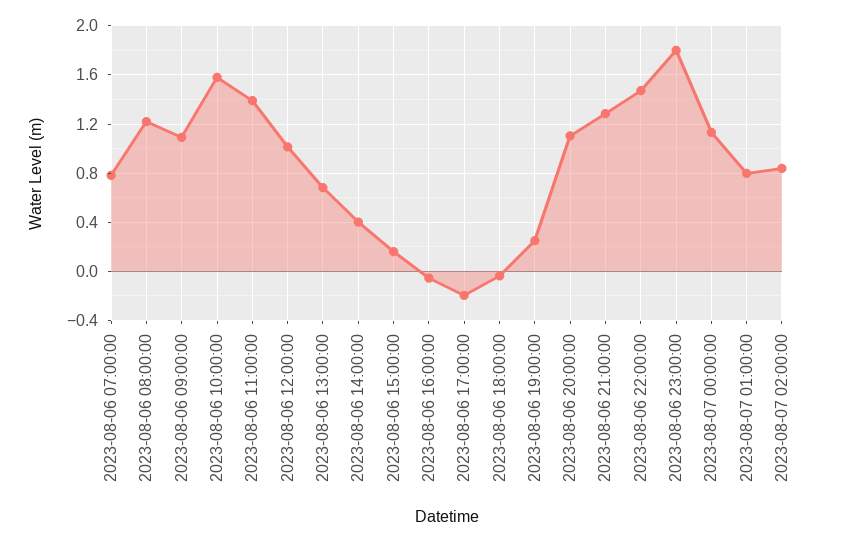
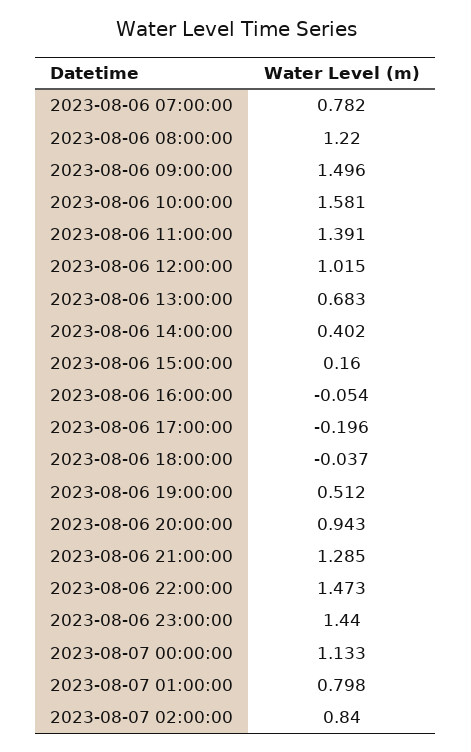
  {
    "2023-08-06 07:00:00": 0.782,
    "2023-08-06 08:00:00": 1.22,
-   "2023-08-06 09:00:00": 1.1,
+   "2023-08-06 09:00:00": 1.496,
    "2023-08-06 10:00:00": 1.581,
    "2023-08-06 11:00:00": 1.391,
    "2023-08-06 12:00:00": 1.015,
    "2023-08-06 13:00:00": 0.683,
    "2023-08-06 14:00:00": 0.402,
    "2023-08-06 15:00:00": 0.16,
    "2023-08-06 16:00:00": -0.054,
    "2023-08-06 17:00:00": -0.196,
    "2023-08-06 18:00:00": -0.037,
-   "2023-08-06 19:00:00": 0.25,
+   "2023-08-06 19:00:00": 0.512,
-   "2023-08-06 20:00:00": 1.1,
+   "2023-08-06 20:00:00": 0.943,
    "2023-08-06 21:00:00": 1.285,
    "2023-08-06 22:00:00": 1.473,
-   "2023-08-06 23:00:00": 1.8,
+   "2023-08-06 23:00:00": 1.44,
    "2023-08-07 00:00:00": 1.133,
    "2023-08-07 01:00:00": 0.798,
    "2023-08-07 02:00:00": 0.84
  }

